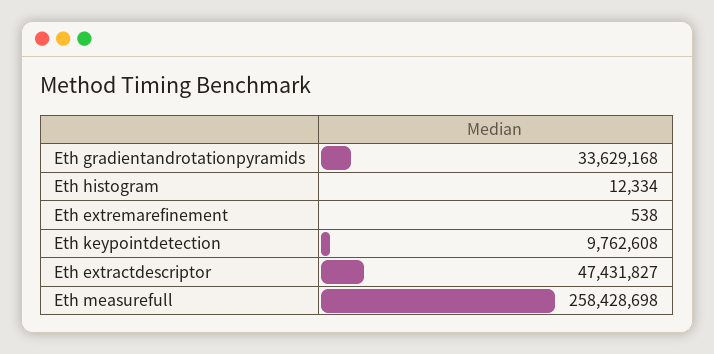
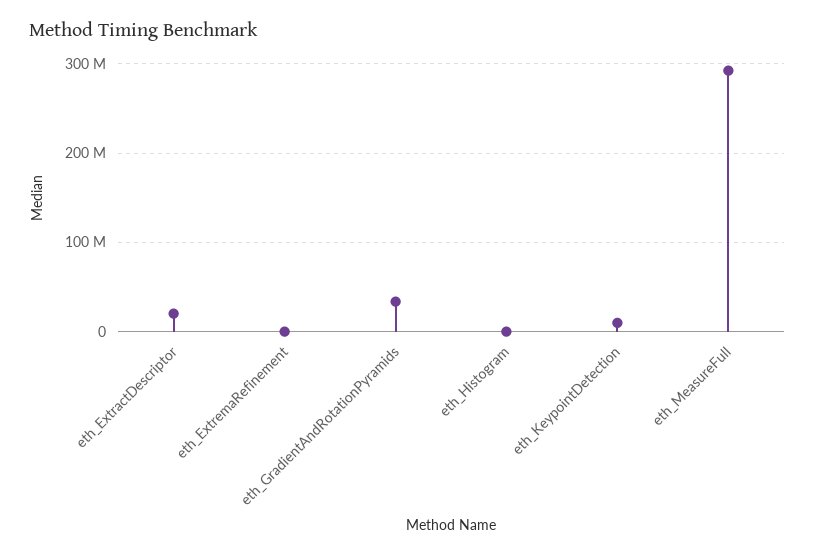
  {
    "Eth gradientandrotationpyramids": 33629168,
    "Eth histogram": 12334,
    "Eth extremarefinement": 538,
    "Eth keypointdetection": 9762608,
-   "Eth extractdescriptor": 47431827,
+   "Eth extractdescriptor": 20000000,
-   "Eth measurefull": 258428698
+   "Eth measurefull": 290000000
  }

